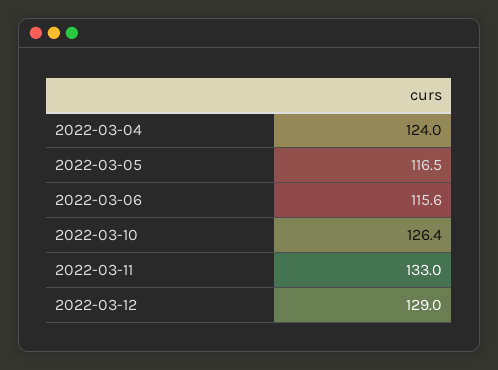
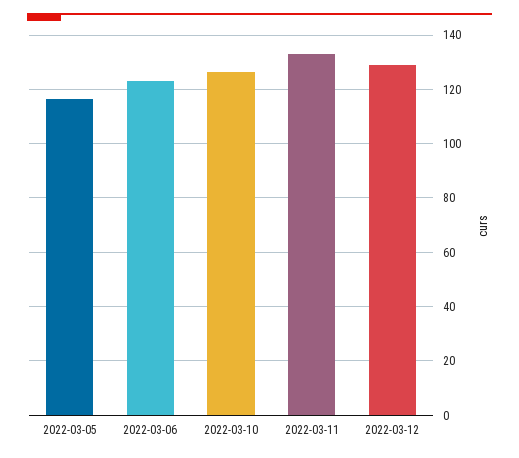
  {
-   "2022-03-04": 124,
    "2022-03-05": 116.5,
-   "2022-03-06": 115.6,
+   "2022-03-06": 122.5,
    "2022-03-10": 126.4,
    "2022-03-11": 133,
    "2022-03-12": 129
  }

